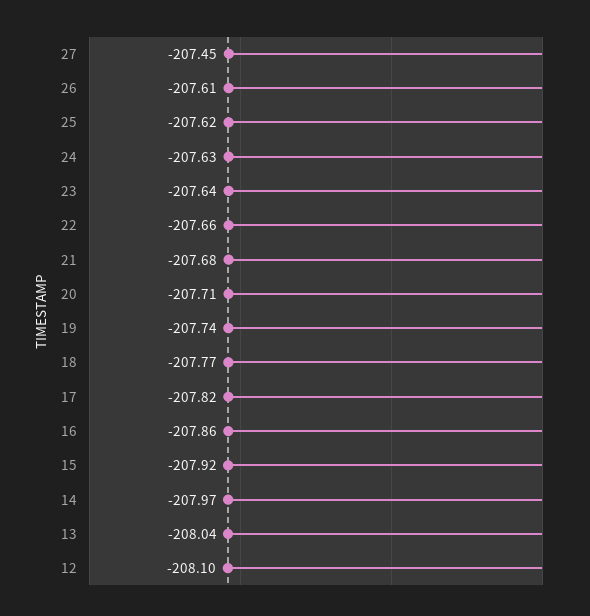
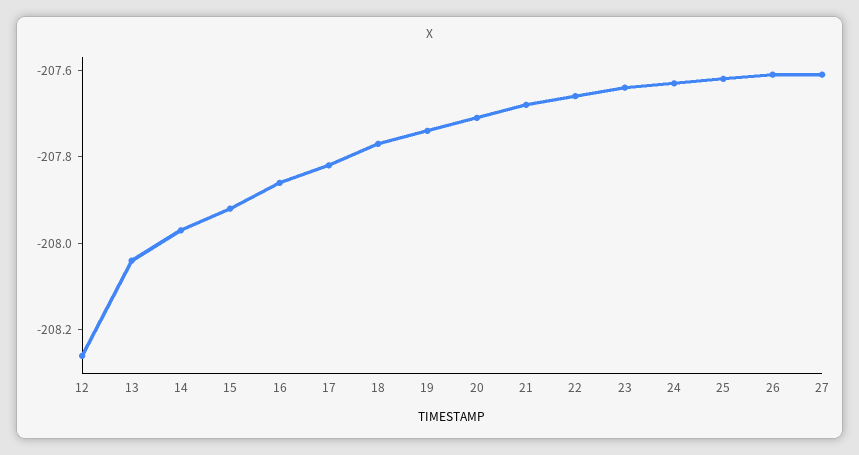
  {
-   "27": -207.45,
+   "27": -207.6,
    "26": -207.61,
    "25": -207.62,
    "24": -207.63,
    "23": -207.64,
    "22": -207.66,
    "21": -207.68,
    "20": -207.71,
    "19": -207.74,
    "18": -207.77,
    "17": -207.82,
    "16": -207.86,
    "15": -207.92,
    "14": -207.97,
    "13": -208.04,
-   "12": -208.1
+   "12": -208.25
  }

